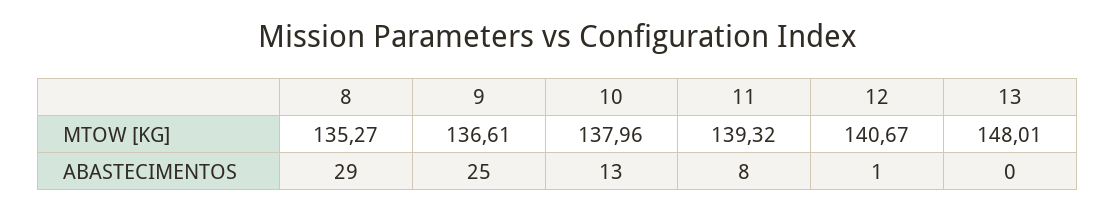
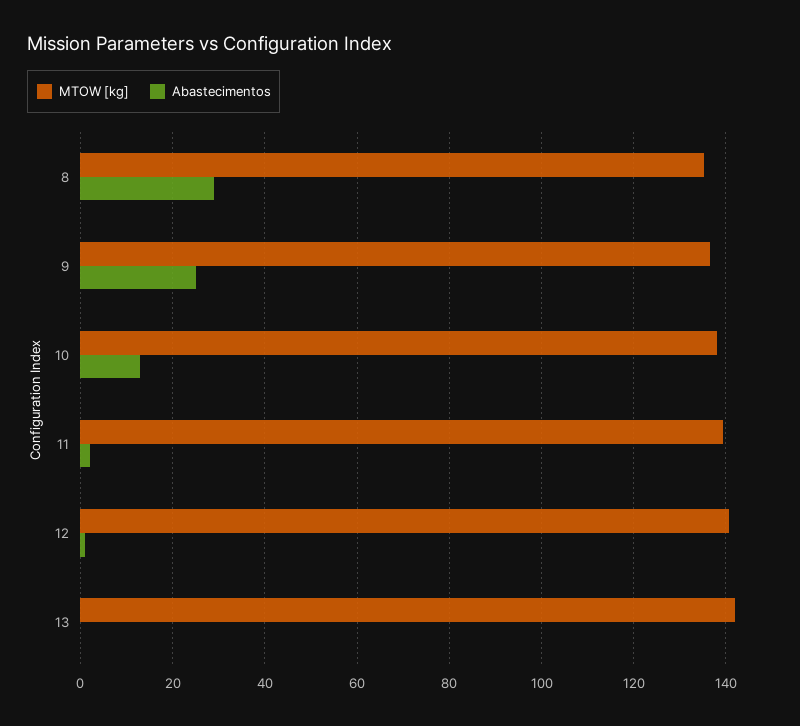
  {
    "MTOW [KG]": {
      "8": 135.27,
      "9": 136.61,
      "10": 137.96,
      "11": 139.32,
      "12": 140.67,
-     "13": 148.01
+     "13": 142
    },
    "ABASTECIMENTOS": {
      "8": 29,
      "9": 25,
      "10": 13,
-     "11": 8,
+     "11": 2,
      "12": 1,
      "13": 0
    }
  }

